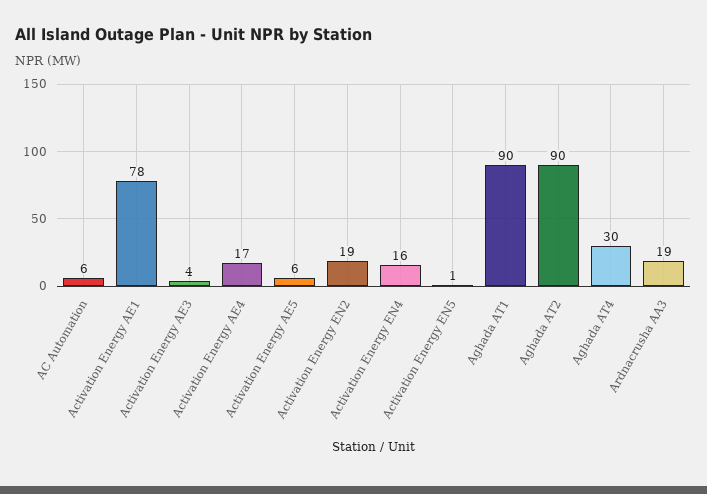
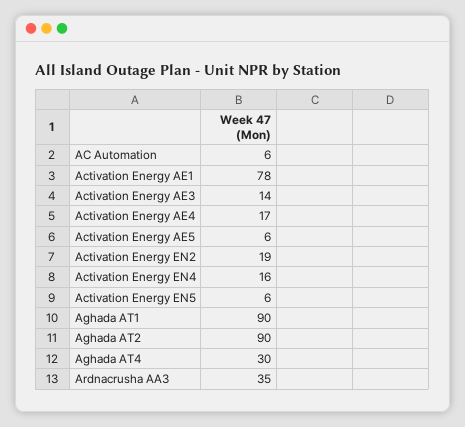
  {
    "AC Automation": 6,
    "Activation Energy AE1": 78,
-   "Activation Energy AE3": 4,
+   "Activation Energy AE3": 14,
    "Activation Energy AE4": 17,
    "Activation Energy AE5": 6,
    "Activation Energy EN2": 19,
    "Activation Energy EN4": 16,
-   "Activation Energy EN5": 1,
+   "Activation Energy EN5": 6,
    "Aghada AT1": 90,
    "Aghada AT2": 90,
    "Aghada AT4": 30,
-   "Ardnacrusha AA3": 19
+   "Ardnacrusha AA3": 35
  }

